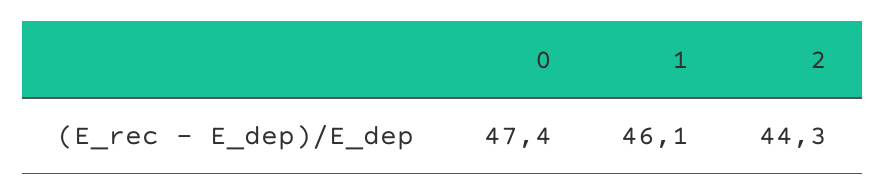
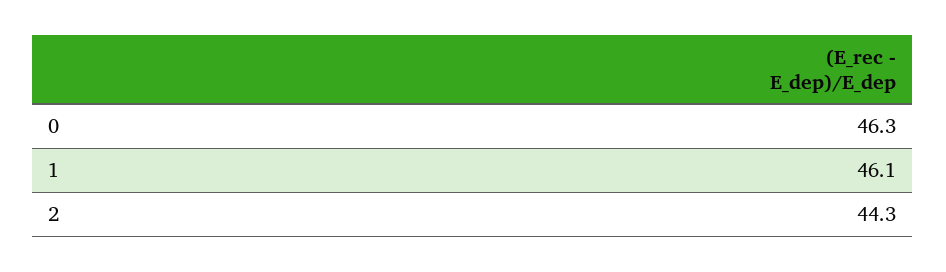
  {
-   "0": 47.4,
+   "0": 46.3,
    "1": 46.1,
    "2": 44.3
  }

